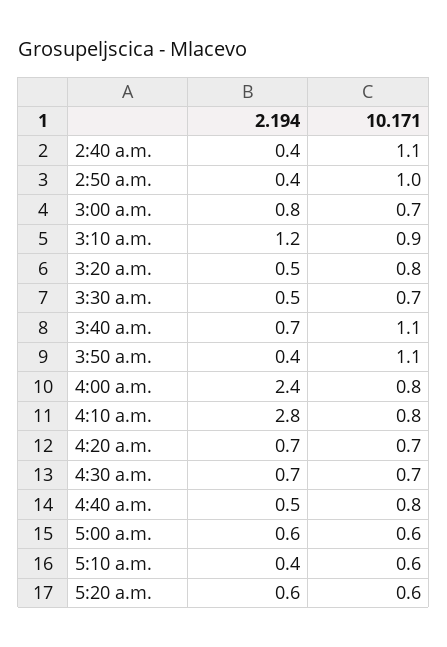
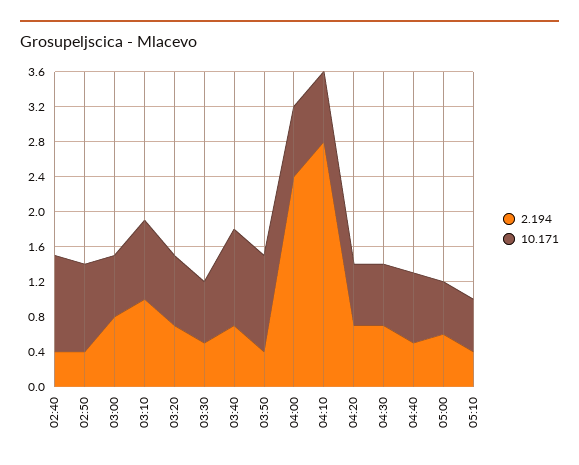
  {
    "2.194": {
      "2:40 a.m.": 0.4,
      "2:50 a.m.": 0.4,
      "3:00 a.m.": 0.8,
-     "3:10 a.m.": 1.2,
+     "3:10 a.m.": 1,
-     "3:20 a.m.": 0.5,
+     "3:20 a.m.": 0.7,
      "3:30 a.m.": 0.5,
      "3:40 a.m.": 0.7,
      "3:50 a.m.": 0.4,
      "4:00 a.m.": 2.4,
      "4:10 a.m.": 2.8,
      "4:20 a.m.": 0.7,
      "4:30 a.m.": 0.7,
      "4:40 a.m.": 0.5,
      "5:00 a.m.": 0.6,
-     "5:10 a.m.": 0.4,
+     "5:10 a.m.": 0.4
-     "5:20 a.m.": 0.6
    },
    "10.171": {
      "2:40 a.m.": 1.1,
      "2:50 a.m.": 1,
      "3:00 a.m.": 0.7,
      "3:10 a.m.": 0.9,
      "3:20 a.m.": 0.8,
      "3:30 a.m.": 0.7,
      "3:40 a.m.": 1.1,
      "3:50 a.m.": 1.1,
      "4:00 a.m.": 0.8,
      "4:10 a.m.": 0.8,
      "4:20 a.m.": 0.7,
      "4:30 a.m.": 0.7,
      "4:40 a.m.": 0.8,
      "5:00 a.m.": 0.6,
-     "5:10 a.m.": 0.6,
+     "5:10 a.m.": 0.6
-     "5:20 a.m.": 0.6
    }
  }

